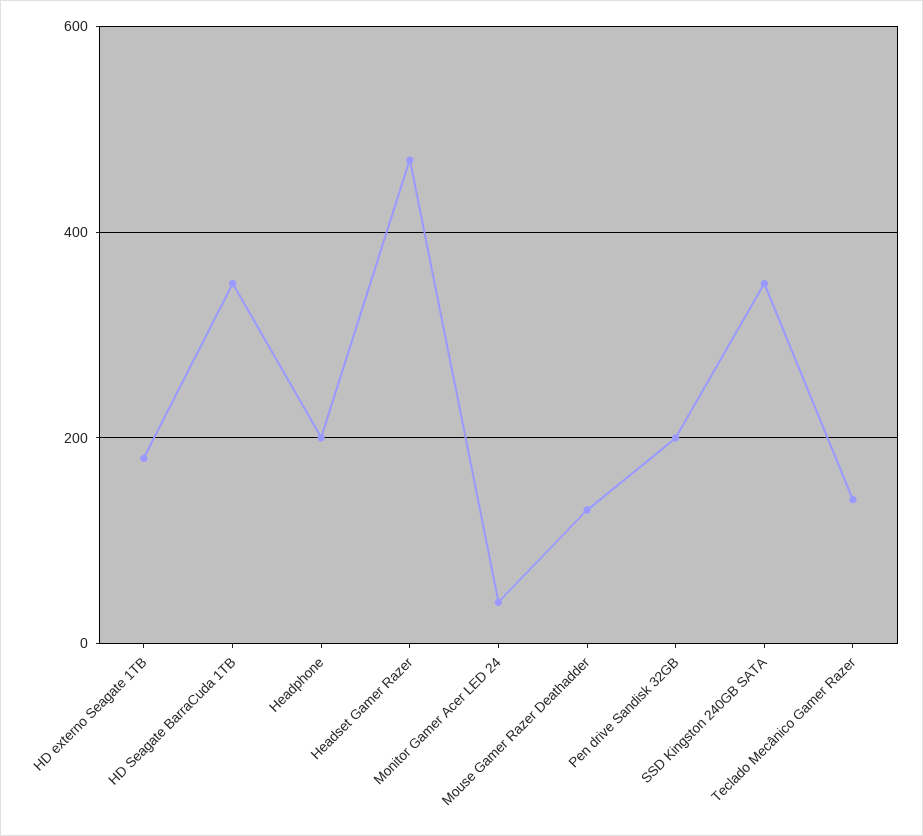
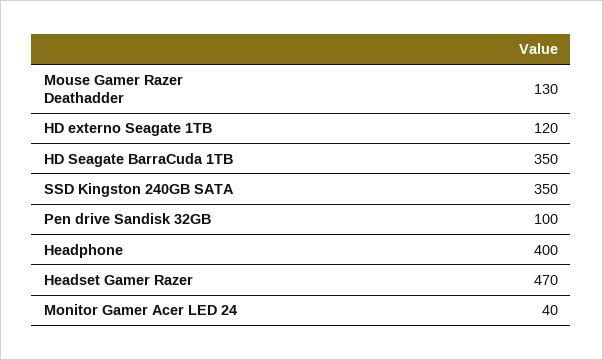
  {
-   "HD externo Seagate 1TB": 180,
+   "HD externo Seagate 1TB": 120,
    "HD Seagate BarraCuda 1TB": 350,
-   "Headphone": 200,
+   "Headphone": 400,
    "Headset Gamer Razer": 470,
    "Monitor Gamer Acer LED 24": 40,
    "Mouse Gamer Razer Deathadder": 130,
-   "Pen drive Sandisk 32GB": 200,
+   "Pen drive Sandisk 32GB": 100,
-   "SSD Kingston 240GB SATA": 350,
+   "SSD Kingston 240GB SATA": 350
-   "Teclado Mecânico Gamer Razer": 140
  }

